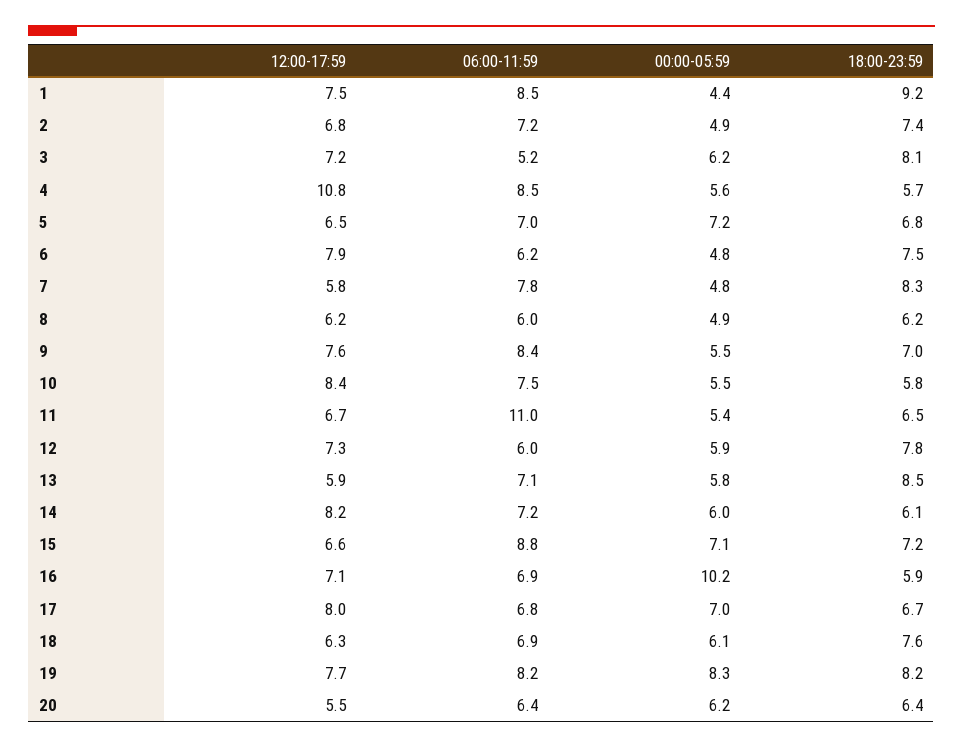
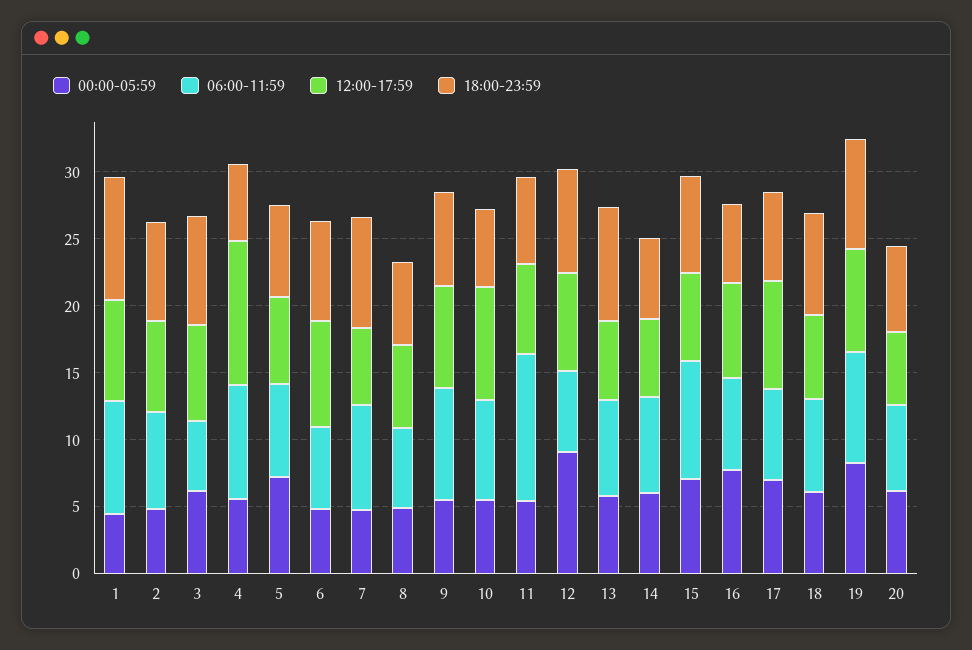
  {
    "12:00-17:59": {
      "1": 7.5,
      "2": 6.8,
      "3": 7.2,
      "4": 10.8,
      "5": 6.5,
      "6": 7.9,
      "7": 5.8,
      "8": 6.2,
      "9": 7.6,
      "10": 8.4,
      "11": 6.7,
      "12": 7.3,
      "13": 5.9,
-     "14": 8.2,
+     "14": 6,
      "15": 6.6,
      "16": 7.1,
      "17": 8,
      "18": 6.3,
      "19": 7.7,
      "20": 5.5
    },
    "06:00-11:59": {
      "1": 8.5,
      "2": 7.2,
      "3": 5.2,
      "4": 8.5,
      "5": 7,
      "6": 6.2,
      "7": 7.8,
      "8": 6,
      "9": 8.4,
      "10": 7.5,
      "11": 11,
      "12": 6,
      "13": 7.1,
      "14": 7.2,
      "15": 8.8,
      "16": 6.9,
      "17": 6.8,
      "18": 6.9,
      "19": 8.2,
      "20": 6.4
    },
    "00:00-05:59": {
      "1": 4.4,
      "2": 4.9,
      "3": 6.2,
      "4": 5.6,
      "5": 7.2,
      "6": 4.8,
      "7": 4.8,
      "8": 4.9,
      "9": 5.5,
      "10": 5.5,
      "11": 5.4,
-     "12": 5.9,
+     "12": 9,
      "13": 5.8,
      "14": 6,
      "15": 7.1,
-     "16": 10.2,
+     "16": 8,
      "17": 7,
      "18": 6.1,
      "19": 8.3,
      "20": 6.2
    },
    "18:00-23:59": {
      "1": 9.2,
      "2": 7.4,
      "3": 8.1,
      "4": 5.7,
      "5": 6.8,
      "6": 7.5,
      "7": 8.3,
      "8": 6.2,
      "9": 7,
      "10": 5.8,
      "11": 6.5,
      "12": 7.8,
      "13": 8.5,
      "14": 6.1,
      "15": 7.2,
      "16": 5.9,
      "17": 6.7,
      "18": 7.6,
      "19": 8.2,
      "20": 6.4
    }
  }

